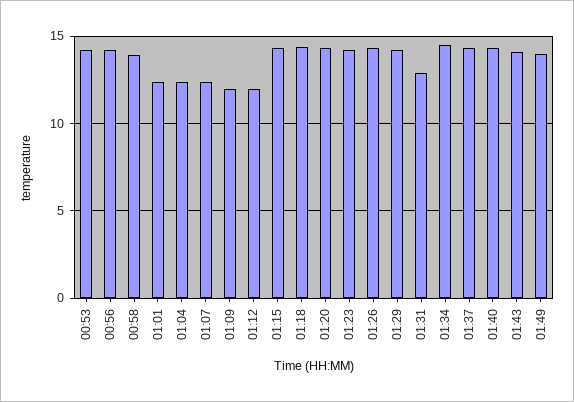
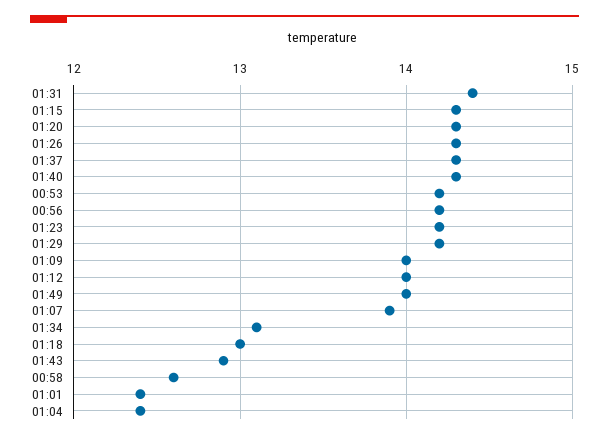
  {
    "00:53": 14.2,
    "00:56": 14.2,
-   "00:58": 14,
+   "00:58": 12.6,
    "01:01": 12.4,
    "01:04": 12.4,
-   "01:07": 12.5,
+   "01:07": 13.9,
-   "01:09": 12,
+   "01:09": 14,
-   "01:12": 12,
+   "01:12": 14,
    "01:15": 14.3,
-   "01:18": 14.5,
+   "01:18": 13,
    "01:20": 14.3,
    "01:23": 14.2,
    "01:26": 14.3,
    "01:29": 14.2,
-   "01:31": 13,
+   "01:31": 14.4,
-   "01:34": 14.5,
+   "01:34": 13.1,
    "01:37": 14.3,
    "01:40": 14.3,
-   "01:43": 14,
+   "01:43": 12.9,
    "01:49": 14
  }

